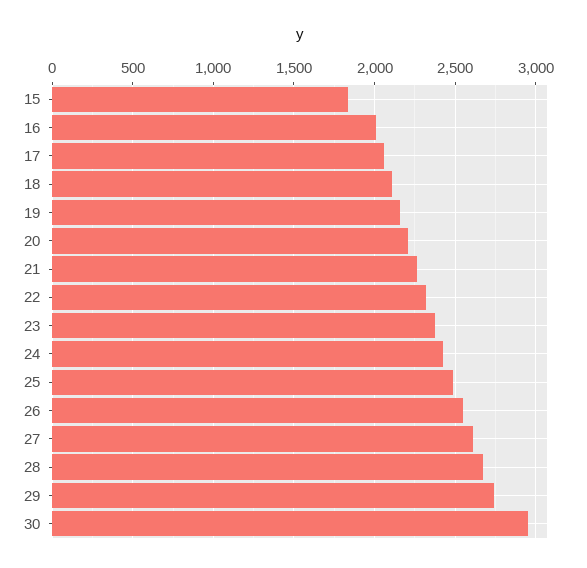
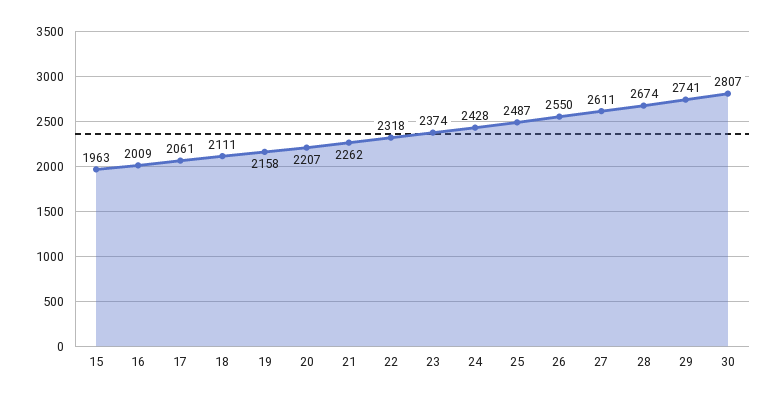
  {
-   "15": 1850,
+   "15": 1963,
    "16": 2009,
    "17": 2061,
    "18": 2111,
    "19": 2158,
    "20": 2207,
    "21": 2262,
    "22": 2318,
    "23": 2374,
    "24": 2428,
    "25": 2487,
    "26": 2550,
    "27": 2611,
    "28": 2674,
    "29": 2741,
-   "30": 2950
+   "30": 2807
  }

